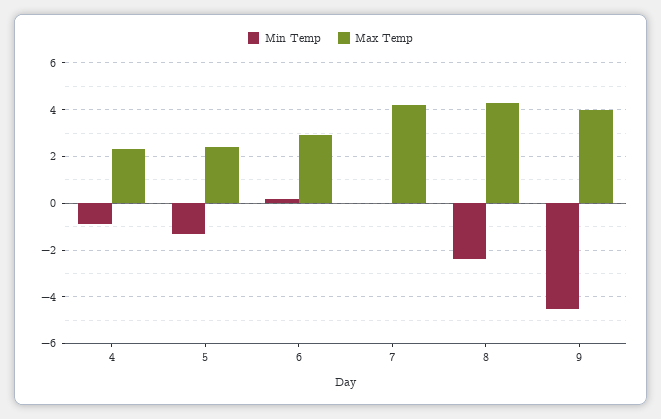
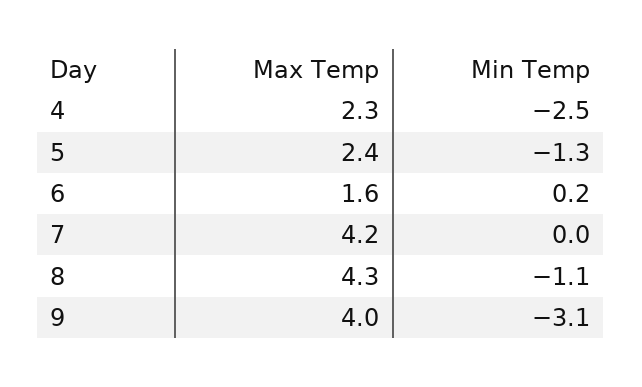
  {
    "Min Temp": {
-     "4": -1,
+     "4": -2.5,
      "5": -1.3,
      "6": 0.2,
      "7": 0,
-     "8": -2.5,
+     "8": -1.1,
-     "9": -4.5
+     "9": -3.1
    },
    "Max Temp": {
      "4": 2.3,
      "5": 2.4,
-     "6": 3,
+     "6": 1.6,
      "7": 4.2,
      "8": 4.3,
      "9": 4
    }
  }

